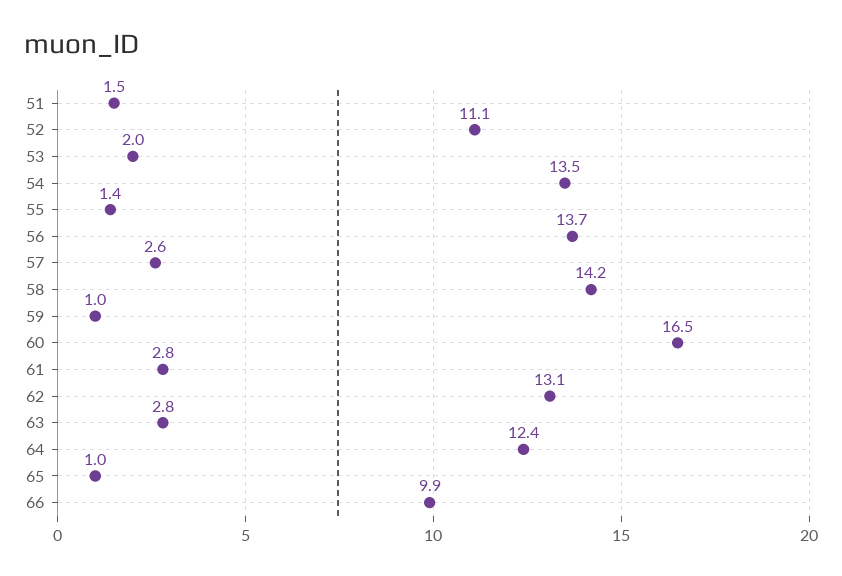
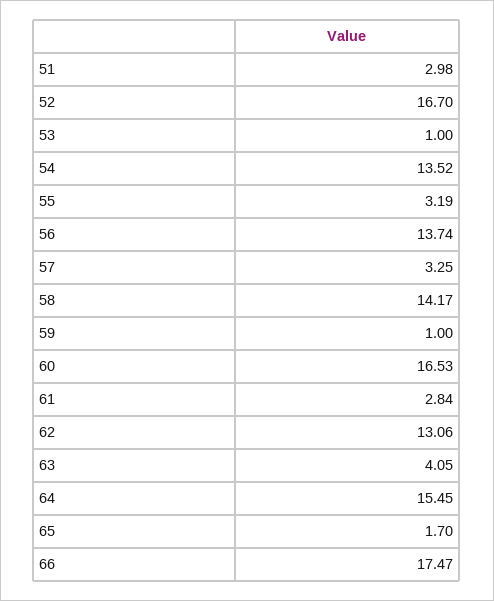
  {
-   "51": 1.5,
+   "51": 2.98,
-   "52": 11.1,
+   "52": 16.7,
-   "53": 2,
+   "53": 1,
    "54": 13.52,
-   "55": 1.4,
+   "55": 3.19,
    "56": 13.74,
-   "57": 2.6,
+   "57": 3.25,
    "58": 14.17,
    "59": 1,
    "60": 16.53,
    "61": 2.84,
    "62": 13.06,
-   "63": 2.8,
+   "63": 4.05,
-   "64": 12.4,
+   "64": 15.45,
-   "65": 1,
+   "65": 1.7,
-   "66": 9.9
+   "66": 17.47
  }

